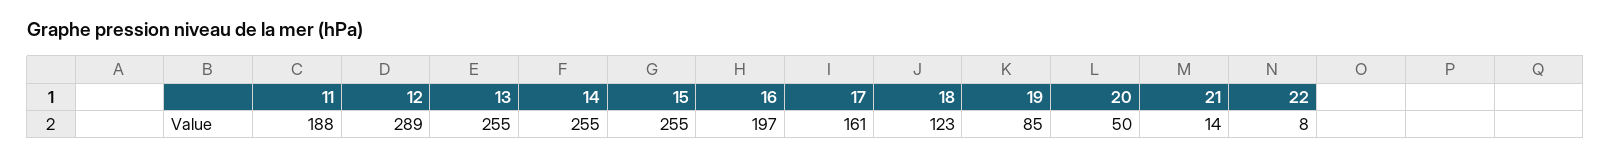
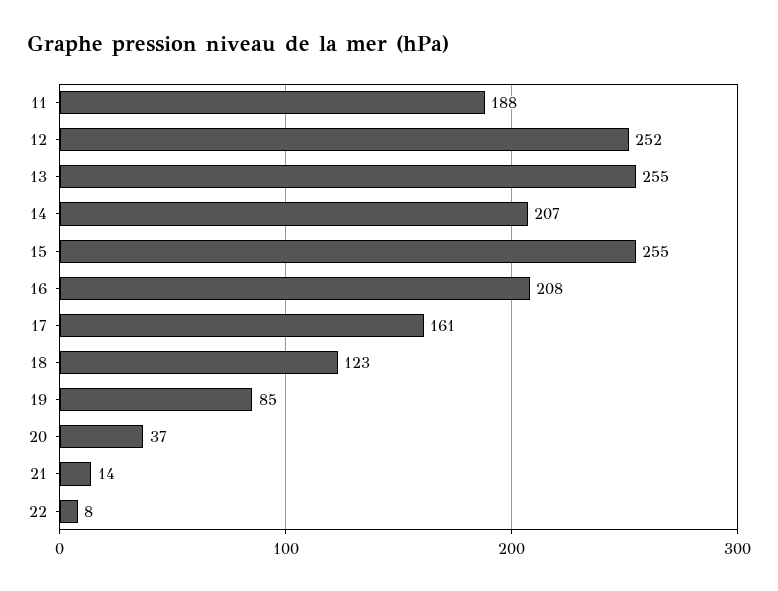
  {
    "11": 188,
-   "12": 289,
+   "12": 252,
    "13": 255,
-   "14": 255,
+   "14": 207,
    "15": 255,
-   "16": 197,
+   "16": 208,
    "17": 161,
    "18": 123,
    "19": 85,
-   "20": 50,
+   "20": 37,
    "21": 14,
    "22": 8
  }

